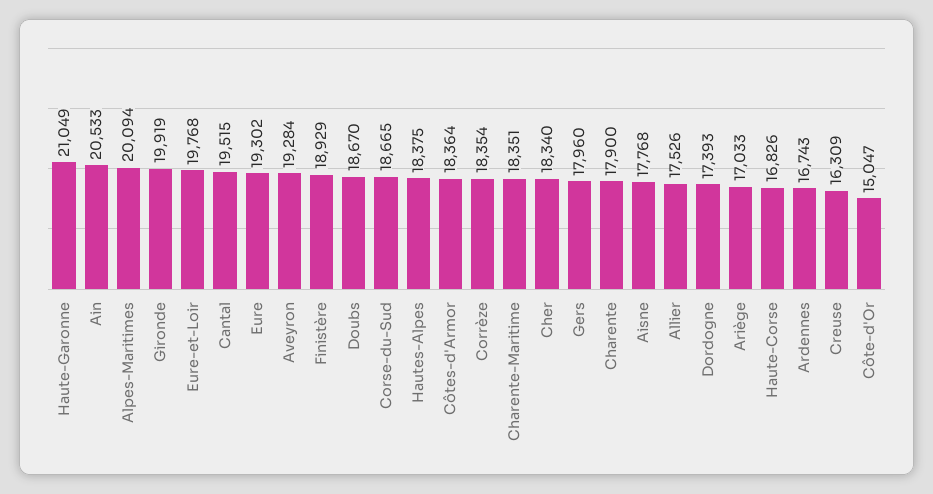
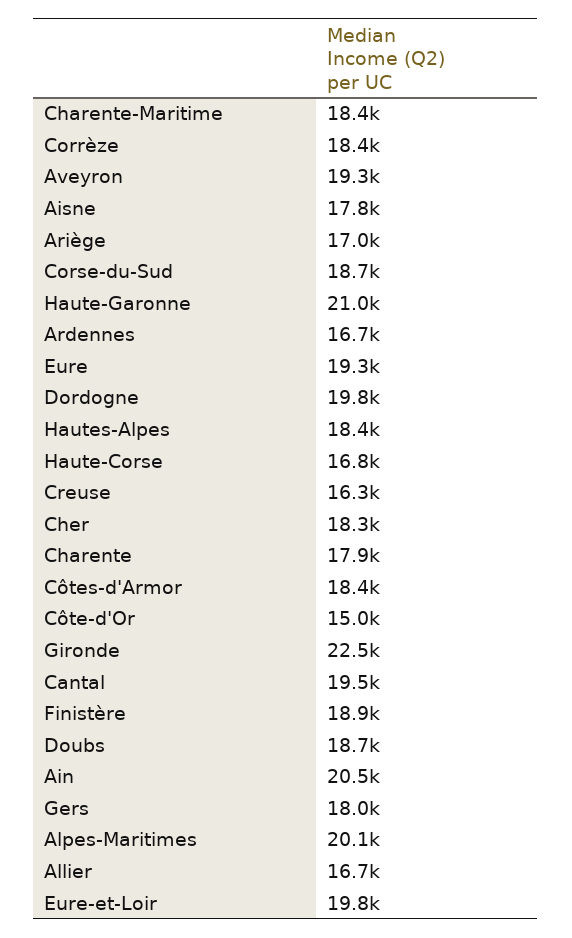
  {
    "Haute-Garonne": 21049,
    "Ain": 20533,
    "Alpes-Maritimes": 20094,
-   "Gironde": 19919,
+   "Gironde": 22500,
    "Eure-et-Loir": 19768,
    "Cantal": 19515,
    "Eure": 19302,
    "Aveyron": 19284,
    "Finistère": 18929,
    "Doubs": 18670,
    "Corse-du-Sud": 18665,
    "Hautes-Alpes": 18375,
    "Côtes-d'Armor": 18364,
    "Corrèze": 18354,
    "Charente-Maritime": 18351,
    "Cher": 18340,
    "Gers": 17960,
    "Charente": 17900,
    "Aisne": 17768,
-   "Allier": 17526,
+   "Allier": 16700,
-   "Dordogne": 17393,
+   "Dordogne": 19800,
    "Ariège": 17033,
    "Haute-Corse": 16826,
    "Ardennes": 16743,
    "Creuse": 16309,
    "Côte-d'Or": 15047
  }

